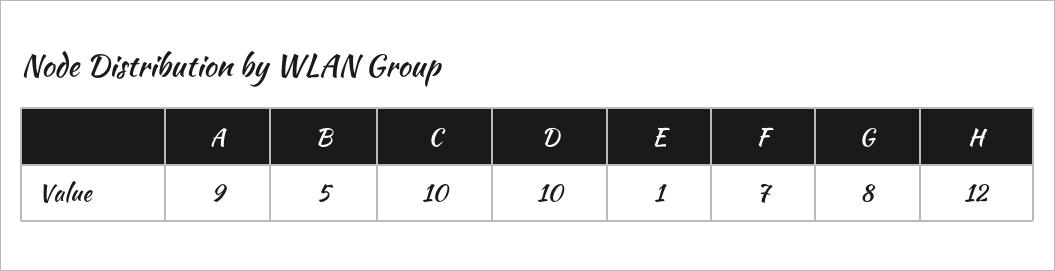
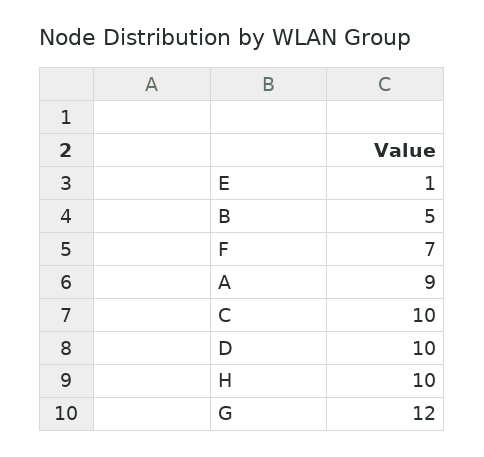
  {
    "A": 9,
    "B": 5,
    "C": 10,
    "D": 10,
    "E": 1,
    "F": 7,
-   "G": 8,
+   "G": 12,
-   "H": 12
+   "H": 10
  }

